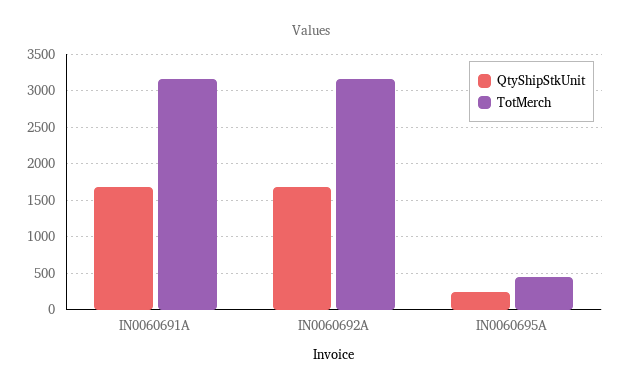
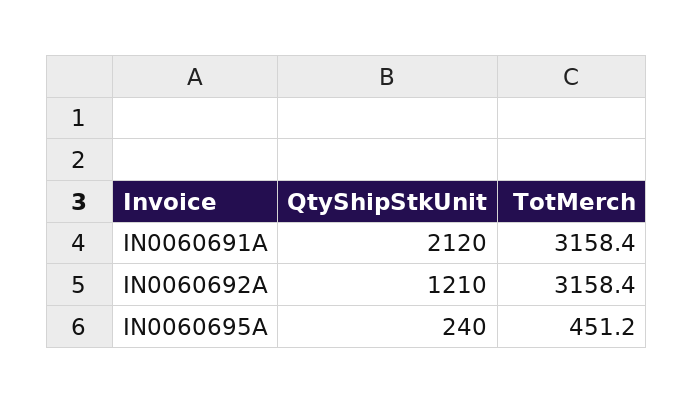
  {
    "QtyShipStkUnit": {
-     "IN0060691A": 1700,
+     "IN0060691A": 2120,
-     "IN0060692A": 1700,
+     "IN0060692A": 1210,
      "IN0060695A": 240
    },
    "TotMerch": {
      "IN0060691A": 3158.4,
      "IN0060692A": 3158.4,
      "IN0060695A": 451.2
    }
  }

